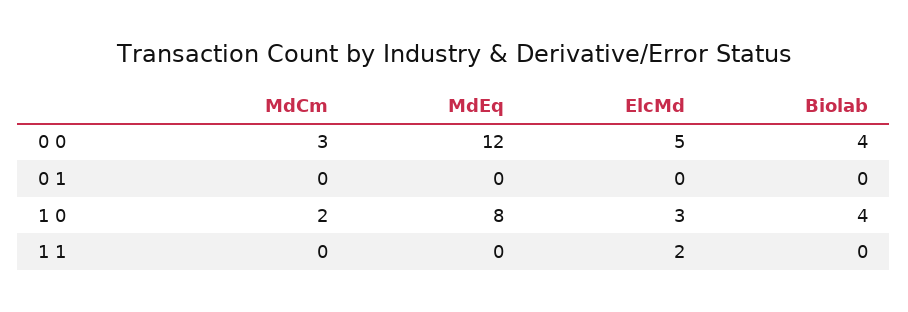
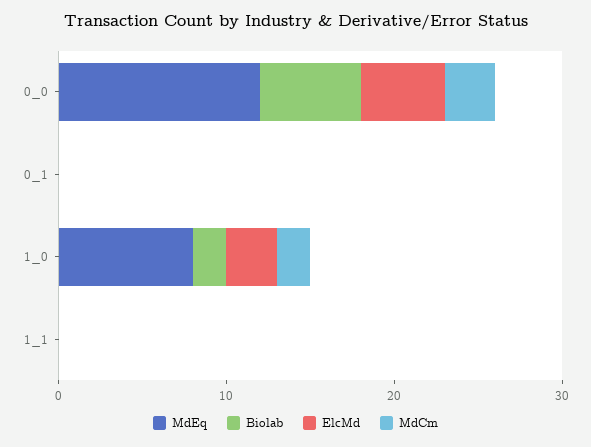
  {
    "MdCm": {
      "0 0": 3,
      "0 1": 0,
      "1 0": 2,
      "1 1": 0
    },
    "MdEq": {
      "0 0": 12,
      "0 1": 0,
      "1 0": 8,
      "1 1": 0
    },
    "ElcMd": {
      "0 0": 5,
      "0 1": 0,
      "1 0": 3,
-     "1 1": 2
+     "1 1": 0
    },
    "Biolab": {
-     "0 0": 4,
+     "0 0": 6,
      "0 1": 0,
-     "1 0": 4,
+     "1 0": 2,
      "1 1": 0
    }
  }

